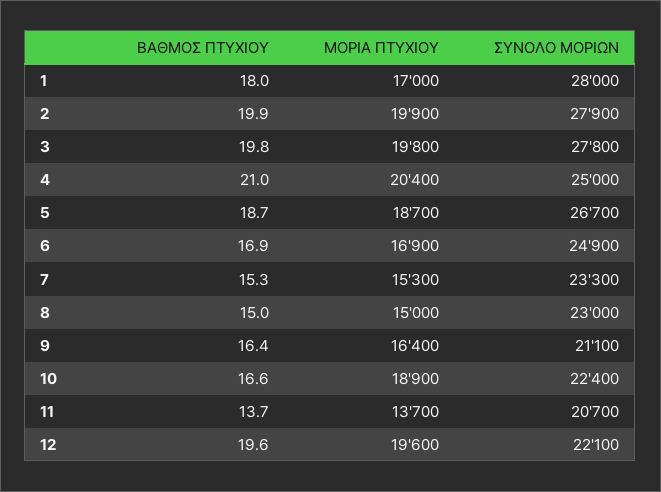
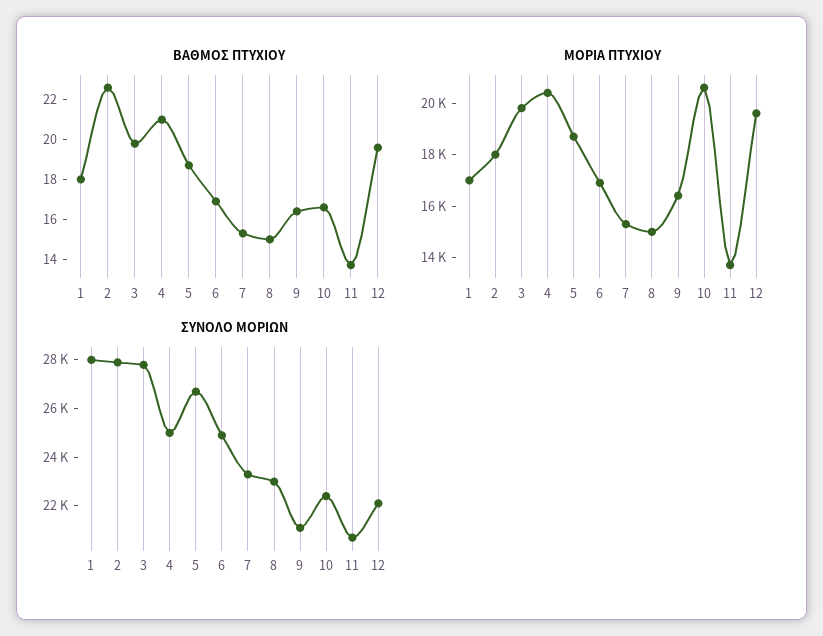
  {
    "ΒΑΘΜΟΣ ΠΤΥΧΙΟΥ": {
      "1": 18,
-     "2": 19.9,
+     "2": 22.5,
      "3": 19.8,
      "4": 21,
      "5": 18.7,
      "6": 16.9,
      "7": 15.3,
      "8": 15,
      "9": 16.4,
      "10": 16.6,
      "11": 13.7,
      "12": 19.6
    },
    "ΜΟΡΙΑ ΠΤΥΧΙΟΥ": {
      "1": 17000,
-     "2": 19900,
+     "2": 18000,
      "3": 19800,
      "4": 20400,
      "5": 18700,
      "6": 16900,
      "7": 15300,
      "8": 15000,
      "9": 16400,
-     "10": 18900,
+     "10": 20500,
      "11": 13700,
      "12": 19600
    },
    "ΣΥΝΟΛΟ ΜΟΡΙΩΝ": {
      "1": 28000,
      "2": 27900,
      "3": 27800,
      "4": 25000,
      "5": 26700,
      "6": 24900,
      "7": 23300,
      "8": 23000,
      "9": 21100,
      "10": 22400,
      "11": 20700,
      "12": 22100
    }
  }

